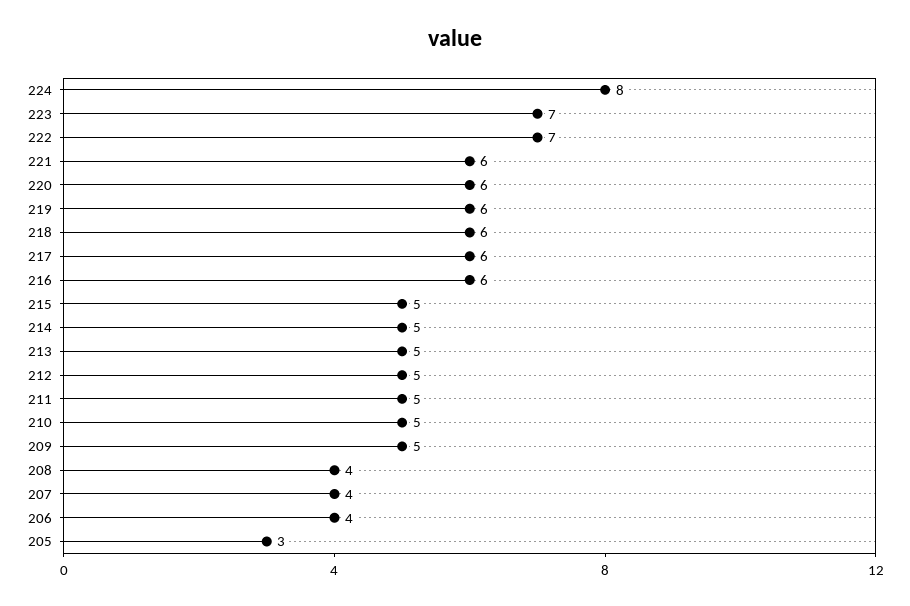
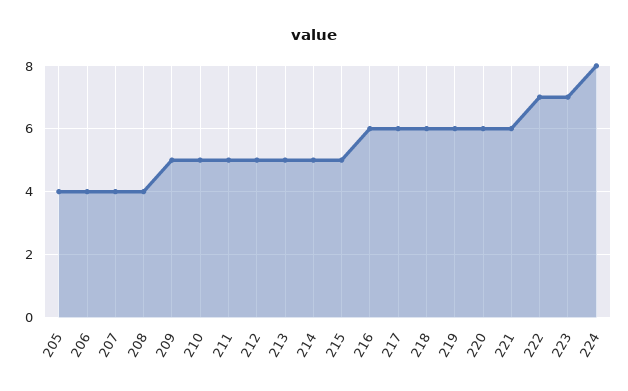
  {
    "224": 8,
    "223": 7,
    "222": 7,
    "221": 6,
    "220": 6,
    "219": 6,
    "218": 6,
    "217": 6,
    "216": 6,
    "215": 5,
    "214": 5,
    "213": 5,
    "212": 5,
    "211": 5,
    "210": 5,
    "209": 5,
    "208": 4,
    "207": 4,
    "206": 4,
-   "205": 3
+   "205": 4
  }

